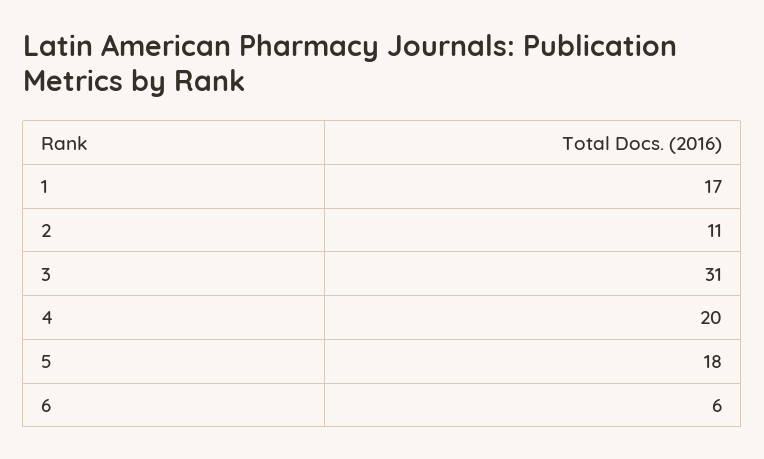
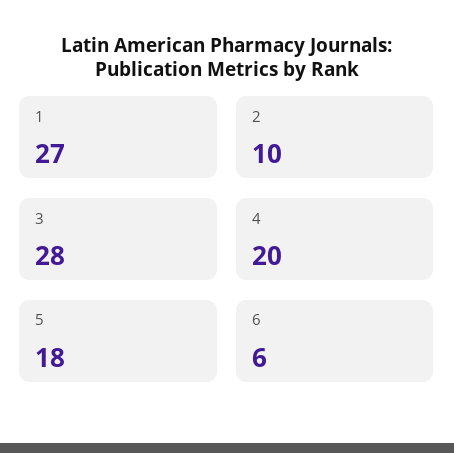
  {
-   "1": 17,
+   "1": 27,
-   "2": 11,
+   "2": 10,
-   "3": 31,
+   "3": 28,
    "4": 20,
    "5": 18,
    "6": 6
  }

